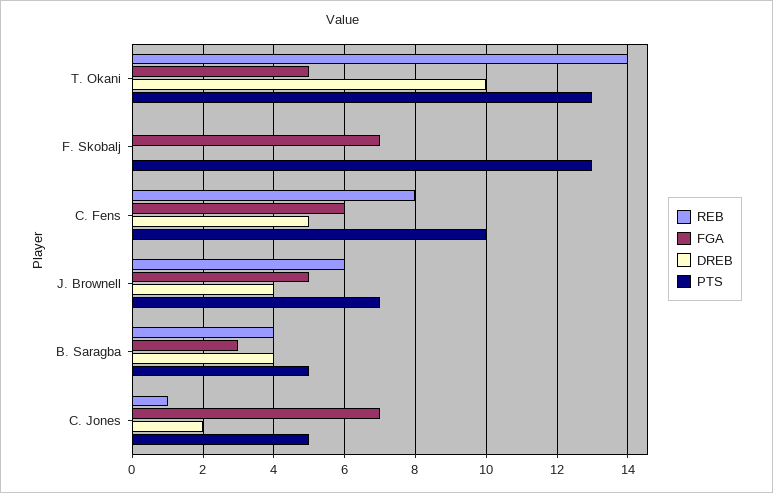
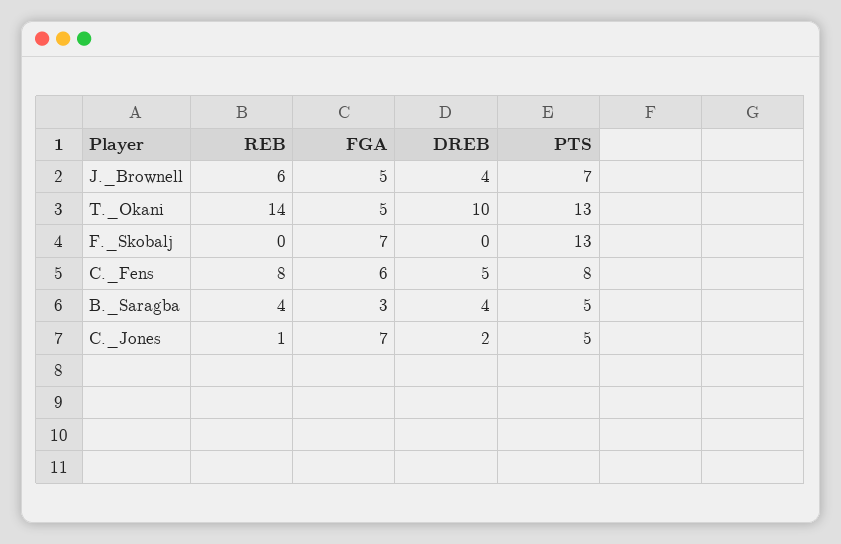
  {
    "REB": {
      "T. Okani": 14,
      "F. Skobalj": 0,
      "C. Fens": 8,
      "J. Brownell": 6,
      "B. Saragba": 4,
      "C. Jones": 1
    },
    "FGA": {
      "T. Okani": 5,
      "F. Skobalj": 7,
      "C. Fens": 6,
      "J. Brownell": 5,
      "B. Saragba": 3,
      "C. Jones": 7
    },
    "DREB": {
      "T. Okani": 10,
      "F. Skobalj": 0,
      "C. Fens": 5,
      "J. Brownell": 4,
      "B. Saragba": 4,
      "C. Jones": 2
    },
    "PTS": {
      "T. Okani": 13,
      "F. Skobalj": 13,
-     "C. Fens": 10,
+     "C. Fens": 8,
      "J. Brownell": 7,
      "B. Saragba": 5,
      "C. Jones": 5
    }
  }

